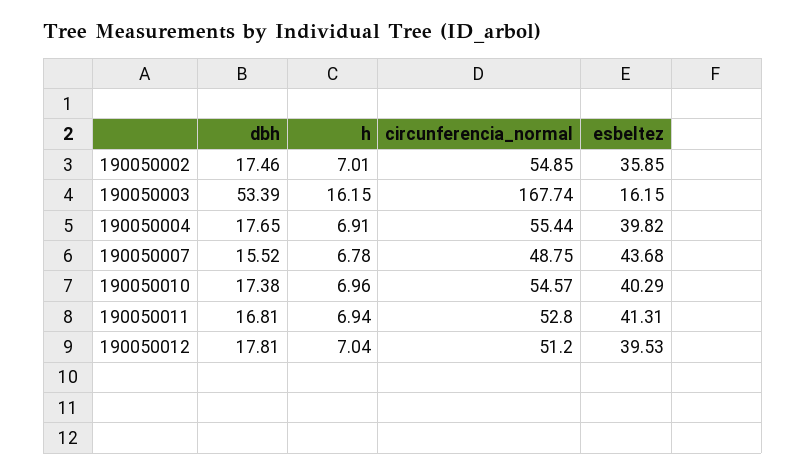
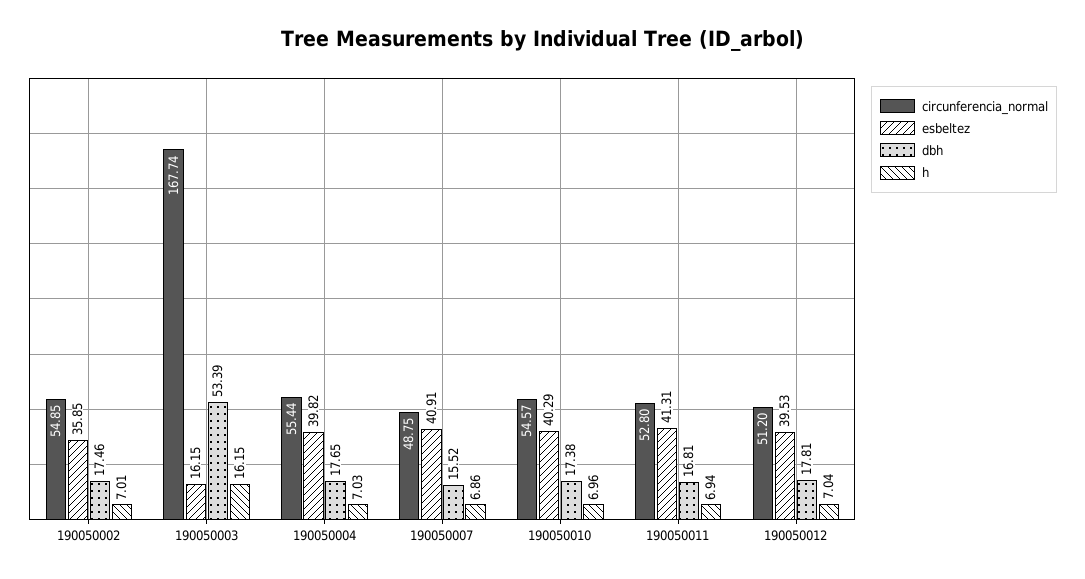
  {
    "dbh": {
      "190050002": 17.46,
      "190050003": 53.39,
      "190050004": 17.65,
      "190050007": 15.52,
      "190050010": 17.38,
      "190050011": 16.81,
      "190050012": 17.81
    },
    "h": {
      "190050002": 7.01,
      "190050003": 16.15,
-     "190050004": 6.91,
+     "190050004": 7.03,
-     "190050007": 6.78,
+     "190050007": 6.86,
      "190050010": 6.96,
      "190050011": 6.94,
      "190050012": 7.04
    },
    "circunferencia_normal": {
      "190050002": 54.85,
      "190050003": 167.74,
      "190050004": 55.44,
      "190050007": 48.75,
      "190050010": 54.57,
      "190050011": 52.8,
      "190050012": 51.2
    },
    "esbeltez": {
      "190050002": 35.85,
      "190050003": 16.15,
      "190050004": 39.82,
-     "190050007": 43.68,
+     "190050007": 40.91,
      "190050010": 40.29,
      "190050011": 41.31,
      "190050012": 39.53
    }
  }

